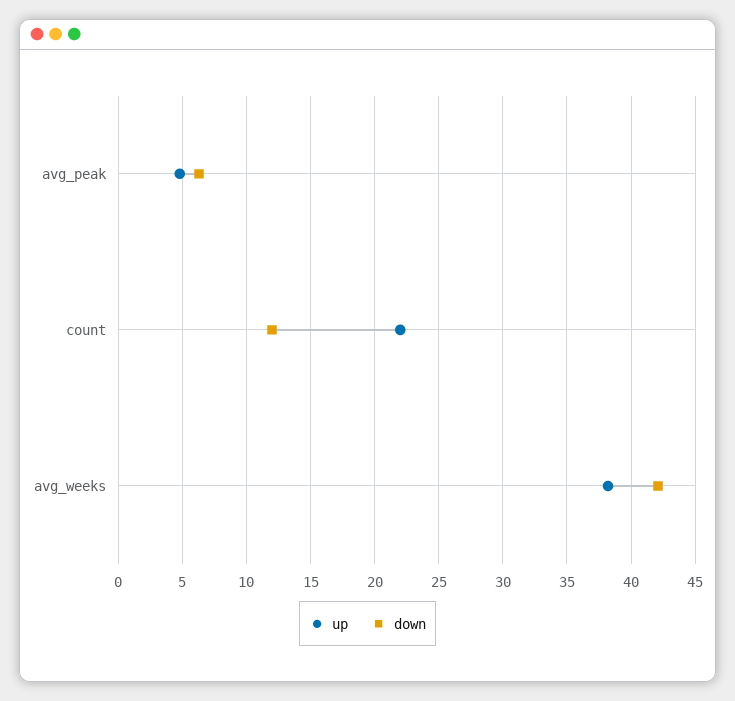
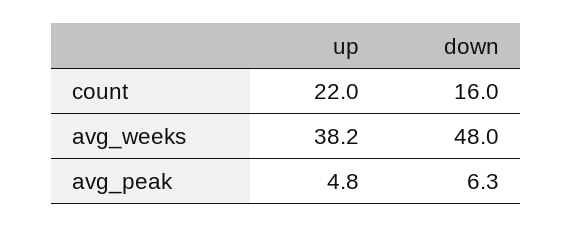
  {
    "up": {
      "avg_peak": 4.8,
      "count": 22,
      "avg_weeks": 38.2
    },
    "down": {
      "avg_peak": 6.3,
-     "count": 12,
+     "count": 16,
-     "avg_weeks": 42
+     "avg_weeks": 48
    }
  }

